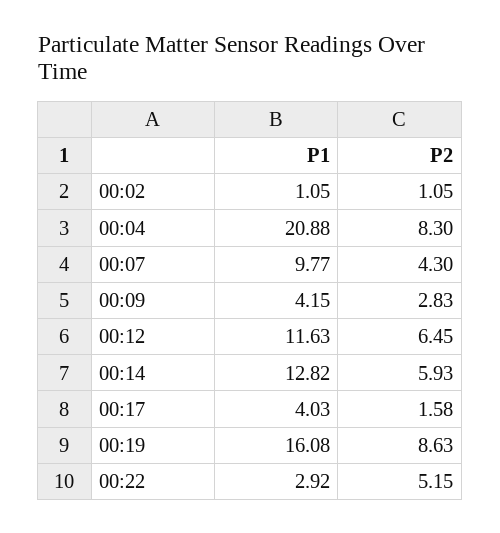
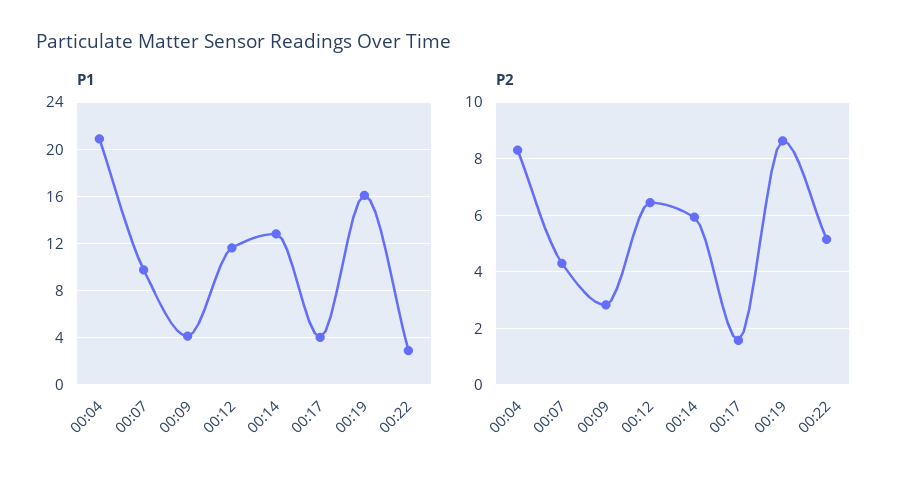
  {
    "P1": {
-     "00:02": 1.05,
      "00:04": 20.88,
      "00:07": 9.77,
      "00:09": 4.15,
      "00:12": 11.63,
      "00:14": 12.82,
      "00:17": 4.03,
      "00:19": 16.08,
      "00:22": 2.92
    },
    "P2": {
-     "00:02": 1.05,
      "00:04": 8.3,
      "00:07": 4.3,
      "00:09": 2.83,
      "00:12": 6.45,
      "00:14": 5.93,
      "00:17": 1.58,
      "00:19": 8.63,
      "00:22": 5.15
    }
  }

